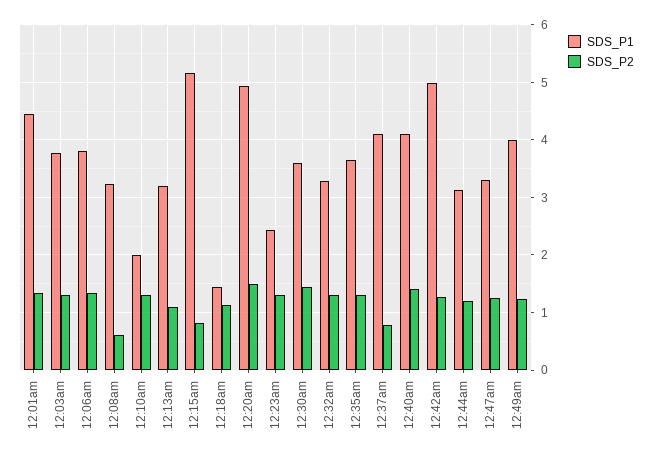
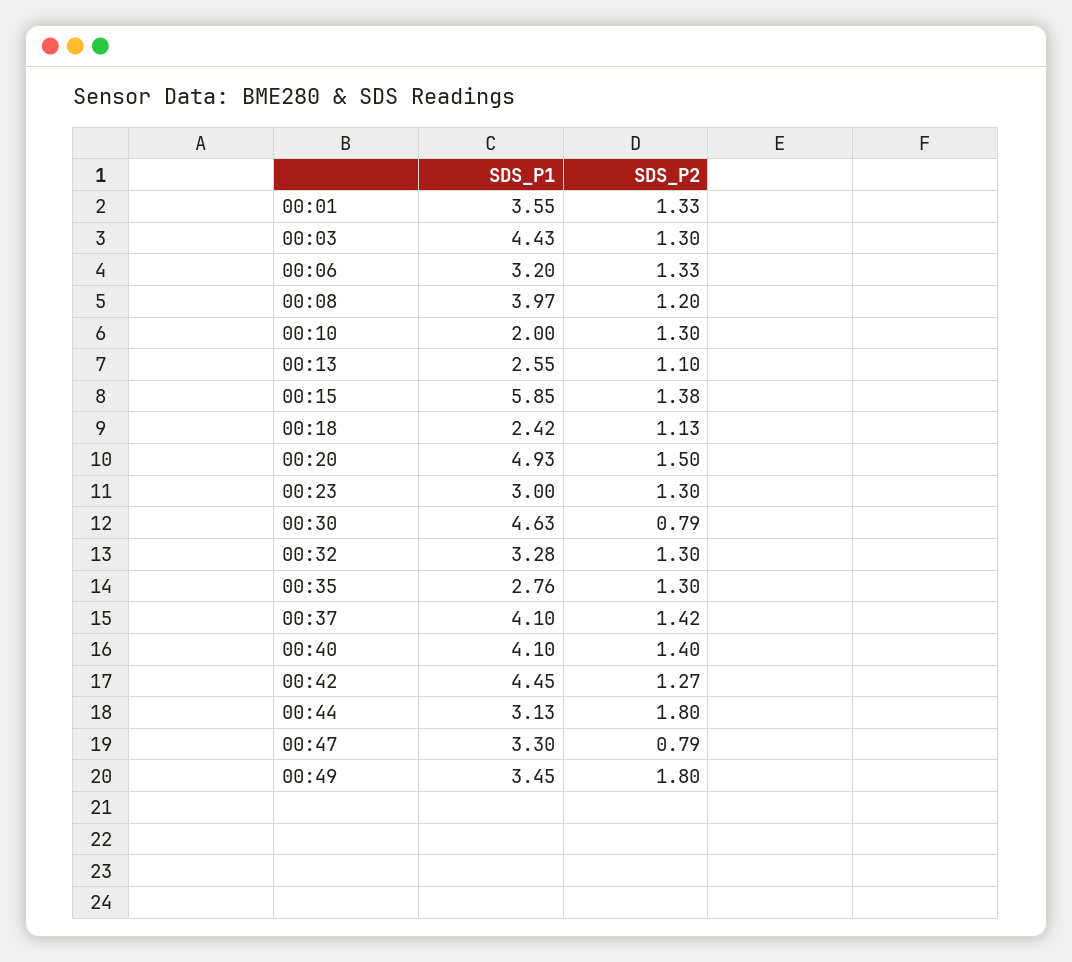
  {
    "SDS_P1": {
-     "12:01am": 4.4,
+     "12:01am": 3.55,
-     "12:03am": 3.8,
+     "12:03am": 4.43,
-     "12:06am": 3.8,
+     "12:06am": 3.2,
-     "12:08am": 3.2,
+     "12:08am": 3.97,
      "12:10am": 2,
-     "12:13am": 3.2,
+     "12:13am": 2.55,
-     "12:15am": 5.2,
+     "12:15am": 5.85,
-     "12:18am": 1.4,
+     "12:18am": 2.42,
      "12:20am": 4.93,
-     "12:23am": 2.4,
+     "12:23am": 3,
-     "12:30am": 3.6,
+     "12:30am": 4.63,
      "12:32am": 3.28,
-     "12:35am": 3.6,
+     "12:35am": 2.76,
      "12:37am": 4.1,
      "12:40am": 4.1,
-     "12:42am": 5,
+     "12:42am": 4.45,
      "12:44am": 3.13,
      "12:47am": 3.3,
-     "12:49am": 4
+     "12:49am": 3.45
    },
    "SDS_P2": {
      "12:01am": 1.33,
      "12:03am": 1.3,
      "12:06am": 1.33,
-     "12:08am": 0.6,
+     "12:08am": 1.2,
      "12:10am": 1.3,
      "12:13am": 1.1,
-     "12:15am": 0.8,
+     "12:15am": 1.38,
      "12:18am": 1.13,
      "12:20am": 1.5,
      "12:23am": 1.3,
-     "12:30am": 1.4,
+     "12:30am": 0.79,
      "12:32am": 1.3,
      "12:35am": 1.3,
-     "12:37am": 0.8,
+     "12:37am": 1.42,
      "12:40am": 1.4,
      "12:42am": 1.27,
-     "12:44am": 1.2,
+     "12:44am": 1.8,
-     "12:47am": 1.2,
+     "12:47am": 0.79,
-     "12:49am": 1.2
+     "12:49am": 1.8
    }
  }

